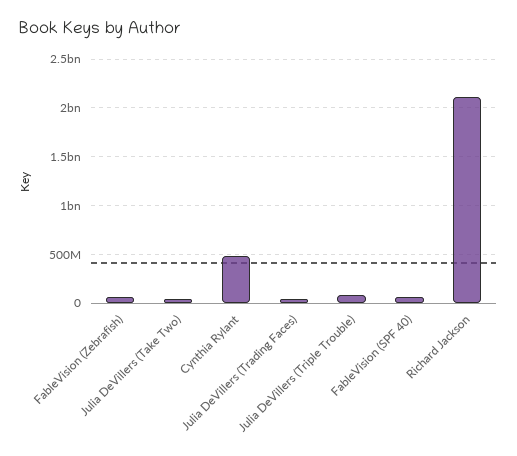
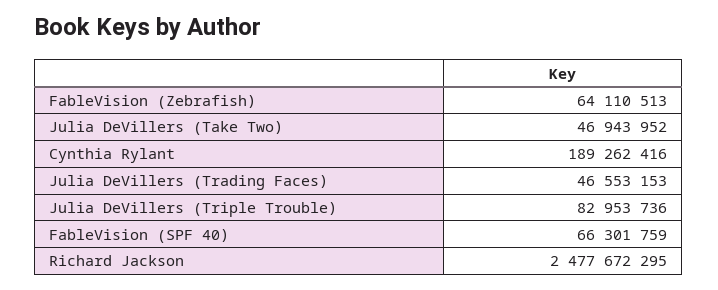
  {
    "FableVision (Zebrafish)": 64110513,
    "Julia DeVillers (Take Two)": 46943952,
-   "Cynthia Rylant": 500000000,
+   "Cynthia Rylant": 189262416,
    "Julia DeVillers (Trading Faces)": 46553153,
    "Julia DeVillers (Triple Trouble)": 82953736,
    "FableVision (SPF 40)": 66301759,
-   "Richard Jackson": 2100000000
+   "Richard Jackson": 2477672295
  }

